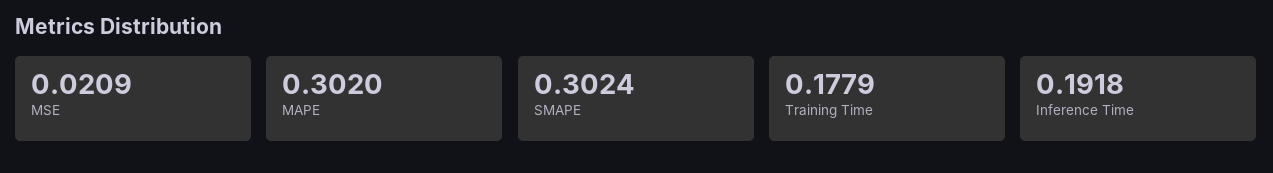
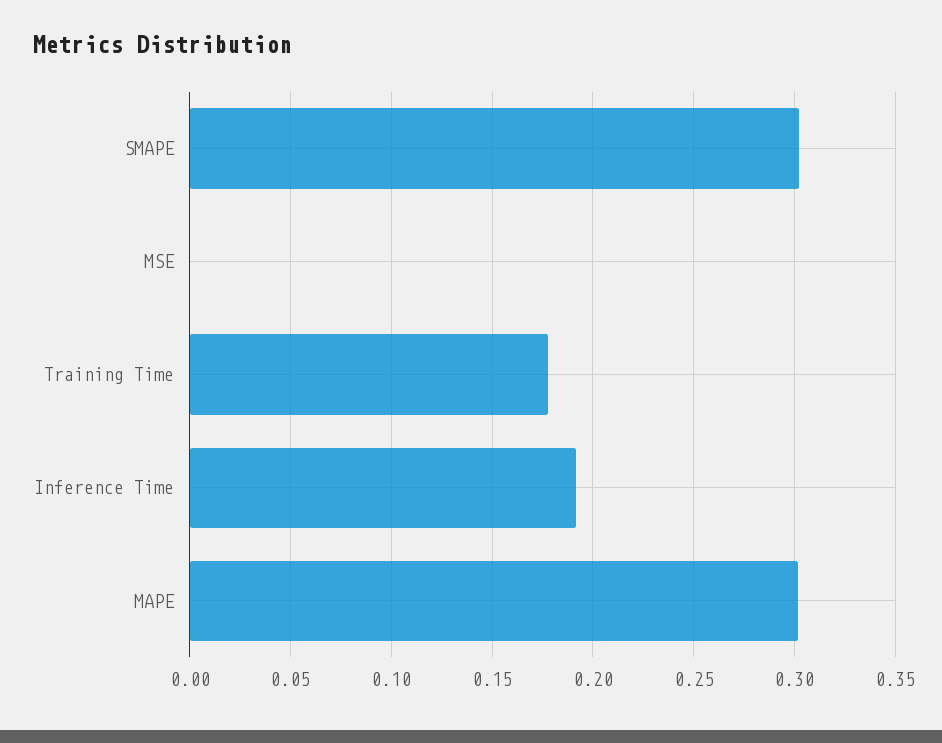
  {
-   "MSE": 0.0209,
+   "MSE": 0,
    "MAPE": 0.302,
    "SMAPE": 0.3024,
    "Training Time": 0.1779,
    "Inference Time": 0.1918
  }

